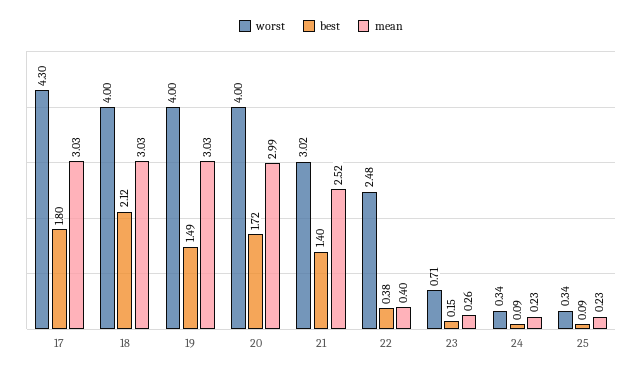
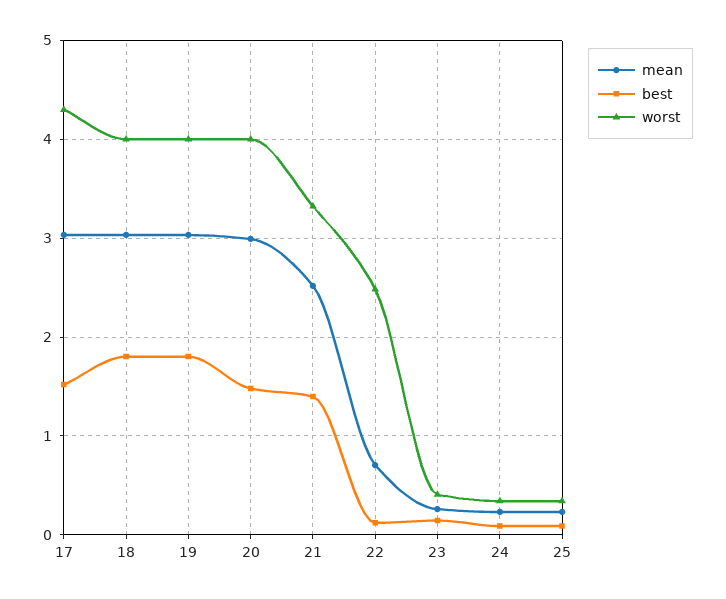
  {
    "worst": {
      "17": 4.3,
      "18": 4,
      "19": 4,
      "20": 4,
-     "21": 3.02,
+     "21": 3.3,
      "22": 2.48,
-     "23": 0.71,
+     "23": 0.4,
      "24": 0.34,
      "25": 0.34
    },
    "best": {
-     "17": 1.8,
+     "17": 1.5,
-     "18": 2.12,
+     "18": 1.8,
-     "19": 1.49,
+     "19": 1.8,
-     "20": 1.72,
+     "20": 1.5,
      "21": 1.4,
-     "22": 0.38,
+     "22": 0.1,
      "23": 0.15,
      "24": 0.09,
      "25": 0.09
    },
    "mean": {
      "17": 3.03,
      "18": 3.03,
      "19": 3.03,
      "20": 2.99,
      "21": 2.52,
-     "22": 0.4,
+     "22": 0.7,
      "23": 0.26,
      "24": 0.23,
      "25": 0.23
    }
  }

